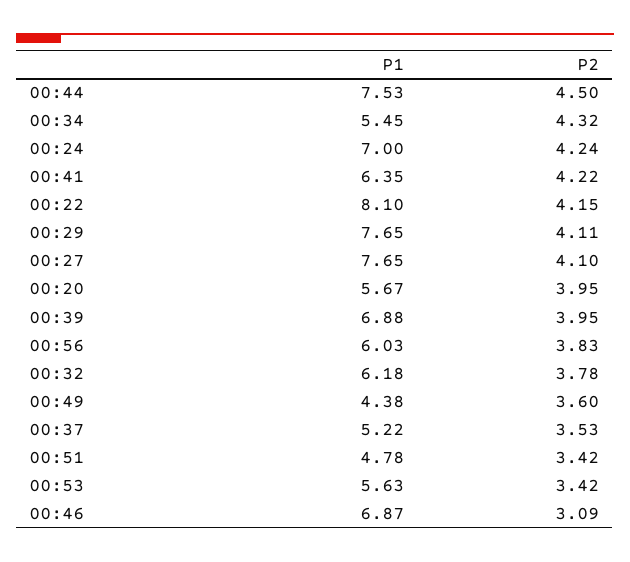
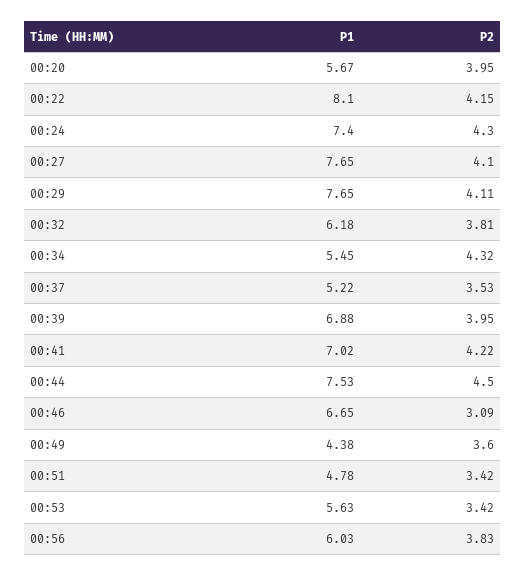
  {
    "P1": {
      "00:44": 7.53,
      "00:34": 5.45,
-     "00:24": 7,
+     "00:24": 7.4,
-     "00:41": 6.35,
+     "00:41": 7.02,
      "00:22": 8.1,
      "00:29": 7.65,
      "00:27": 7.65,
      "00:20": 5.67,
      "00:39": 6.88,
      "00:56": 6.03,
      "00:32": 6.18,
      "00:49": 4.38,
      "00:37": 5.22,
      "00:51": 4.78,
      "00:53": 5.63,
-     "00:46": 6.87
+     "00:46": 6.65
    },
    "P2": {
      "00:44": 4.5,
      "00:34": 4.32,
-     "00:24": 4.24,
+     "00:24": 4.3,
      "00:41": 4.22,
      "00:22": 4.15,
      "00:29": 4.11,
      "00:27": 4.1,
      "00:20": 3.95,
      "00:39": 3.95,
      "00:56": 3.83,
-     "00:32": 3.78,
+     "00:32": 3.81,
      "00:49": 3.6,
      "00:37": 3.53,
      "00:51": 3.42,
      "00:53": 3.42,
      "00:46": 3.09
    }
  }

